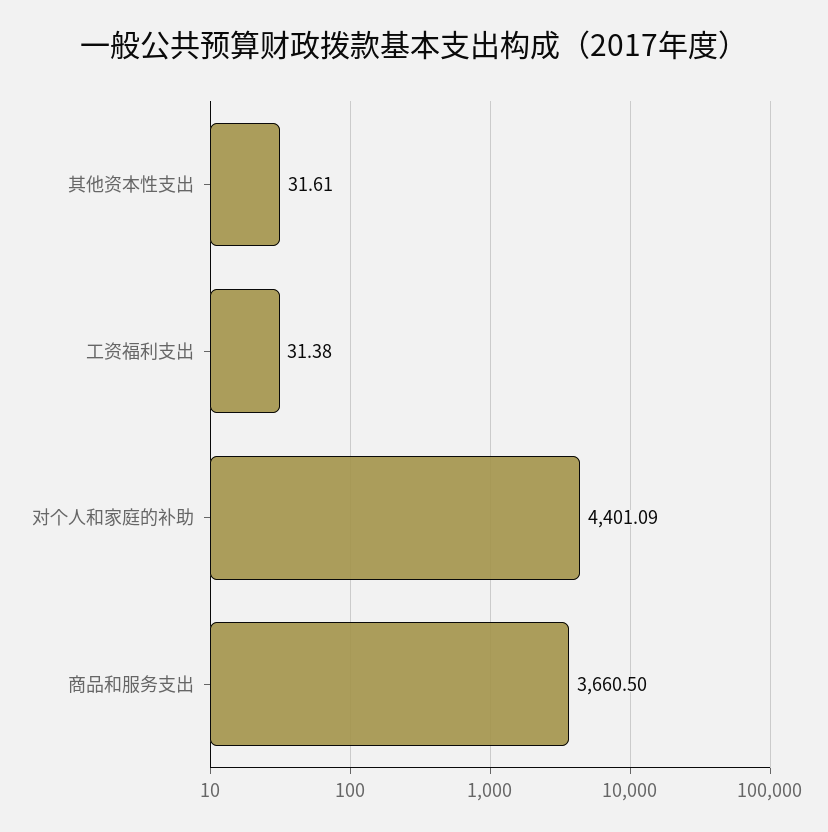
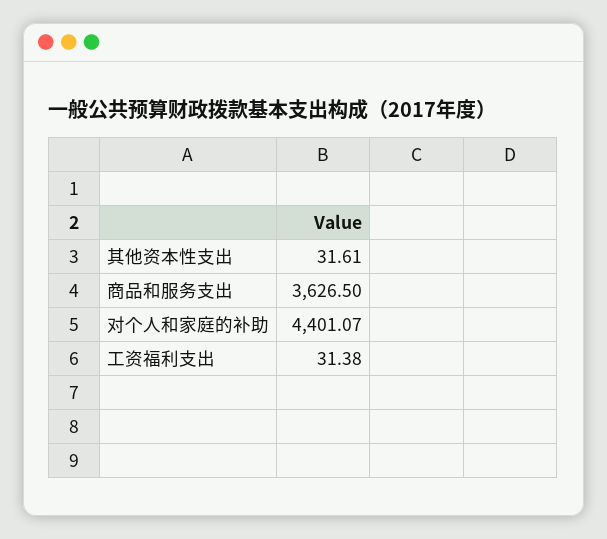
  {
    "其他资本性支出": 31.61,
    "工资福利支出": 31.38,
-   "对个人和家庭的补助": 4401.09,
+   "对个人和家庭的补助": 4401.07,
-   "商品和服务支出": 3660.5
+   "商品和服务支出": 3626.5
  }

